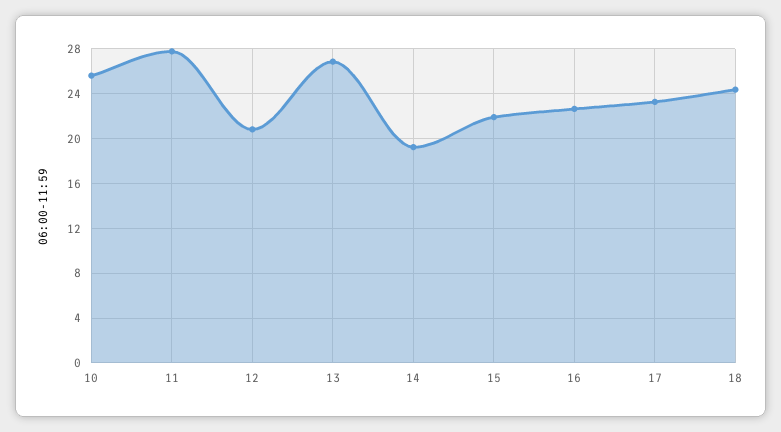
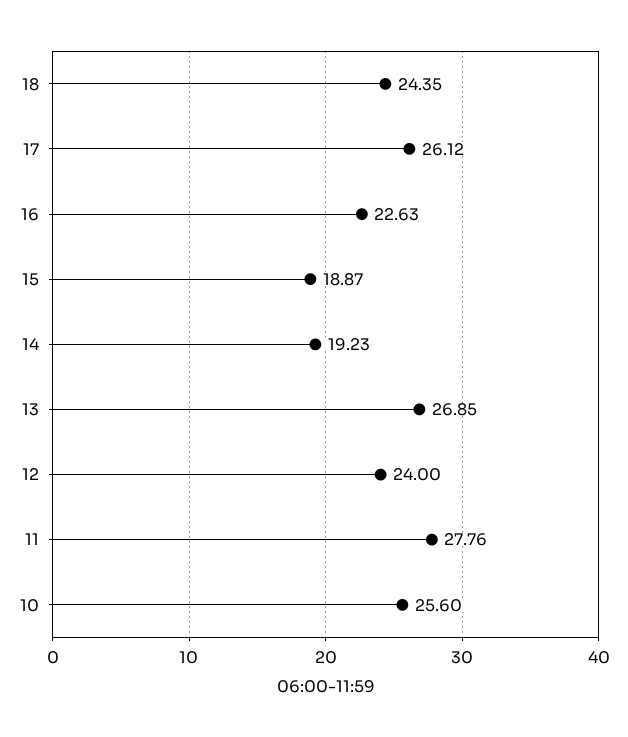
  {
    "10": 25.6,
    "11": 27.76,
-   "12": 21,
+   "12": 24,
    "13": 26.85,
    "14": 19.23,
-   "15": 22,
+   "15": 18.87,
    "16": 22.63,
-   "17": 23,
+   "17": 26.12,
    "18": 24.35
  }

